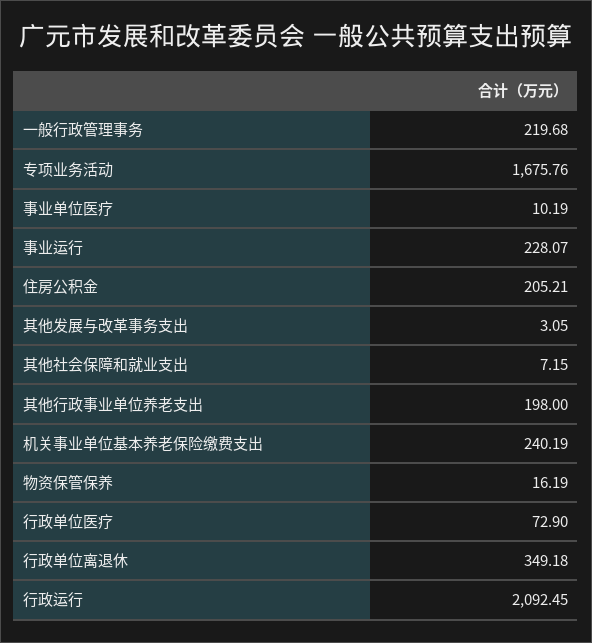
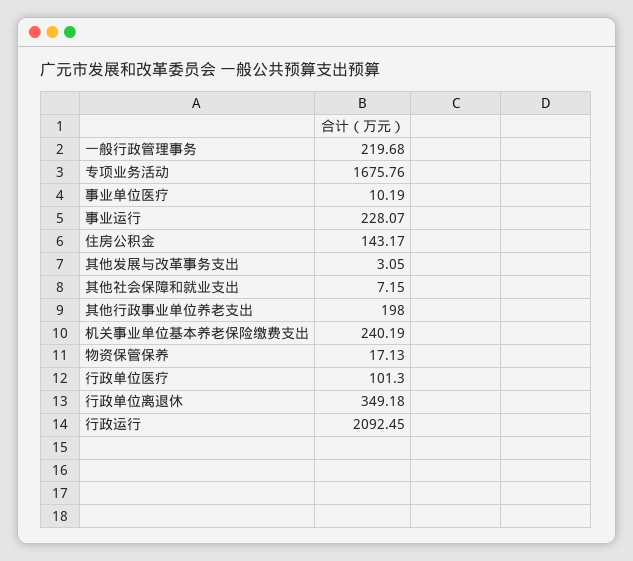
  {
    "一般行政管理事务": 219.68,
    "专项业务活动": 1675.76,
    "事业单位医疗": 10.19,
    "事业运行": 228.07,
-   "住房公积金": 205.21,
+   "住房公积金": 143.17,
    "其他发展与改革事务支出": 3.05,
    "其他社会保障和就业支出": 7.15,
    "其他行政事业单位养老支出": 198,
    "机关事业单位基本养老保险缴费支出": 240.19,
-   "物资保管保养": 16.19,
+   "物资保管保养": 17.13,
-   "行政单位医疗": 72.9,
+   "行政单位医疗": 101.3,
    "行政单位离退休": 349.18,
    "行政运行": 2092.45
  }

